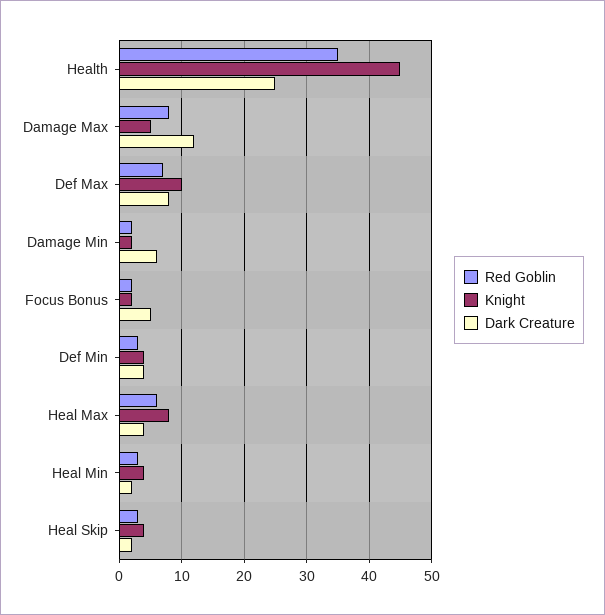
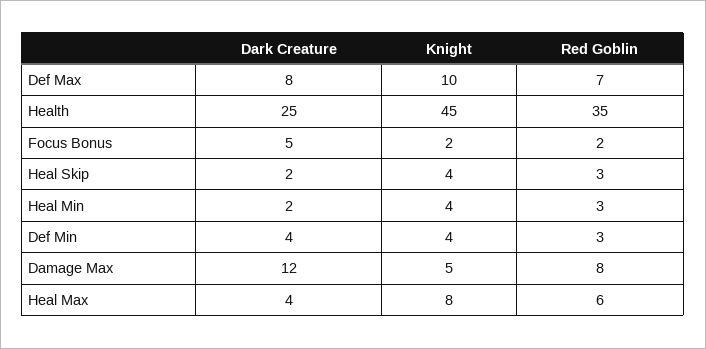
  {
    "Red Goblin": {
      "Health": 35,
      "Damage Max": 8,
      "Def Max": 7,
-     "Damage Min": 2,
      "Focus Bonus": 2,
      "Def Min": 3,
      "Heal Max": 6,
      "Heal Min": 3,
      "Heal Skip": 3
    },
    "Knight": {
      "Health": 45,
      "Damage Max": 5,
      "Def Max": 10,
-     "Damage Min": 2,
      "Focus Bonus": 2,
      "Def Min": 4,
      "Heal Max": 8,
      "Heal Min": 4,
      "Heal Skip": 4
    },
    "Dark Creature": {
      "Health": 25,
      "Damage Max": 12,
      "Def Max": 8,
-     "Damage Min": 6,
      "Focus Bonus": 5,
      "Def Min": 4,
      "Heal Max": 4,
      "Heal Min": 2,
      "Heal Skip": 2
    }
  }

